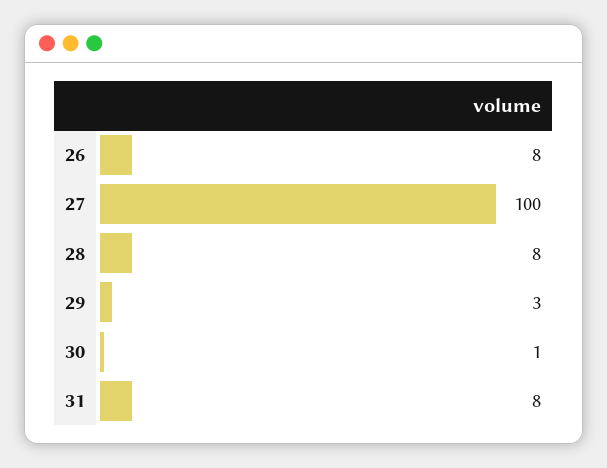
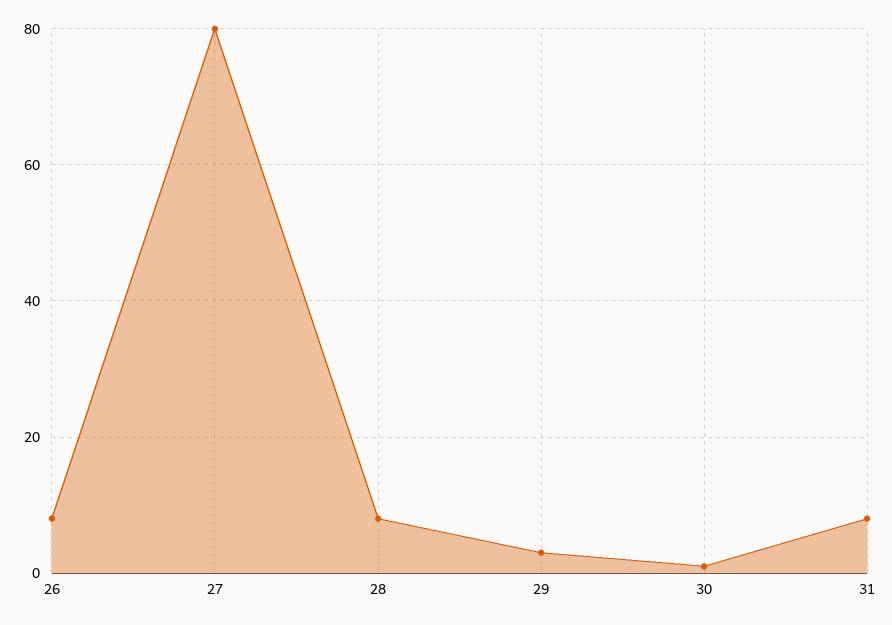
  {
    "26": 8,
-   "27": 100,
+   "27": 80,
    "28": 8,
    "29": 3,
    "30": 1,
    "31": 8
  }

